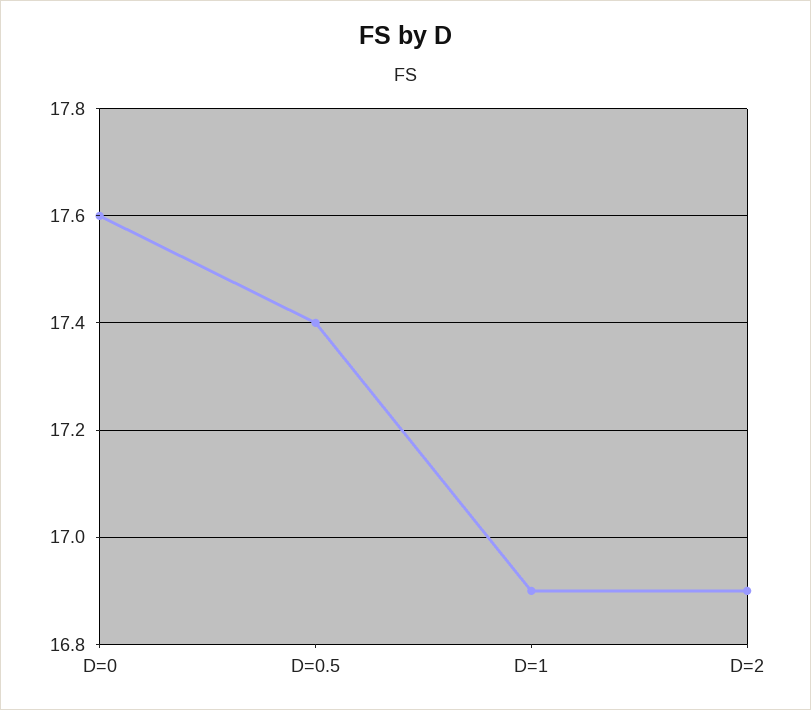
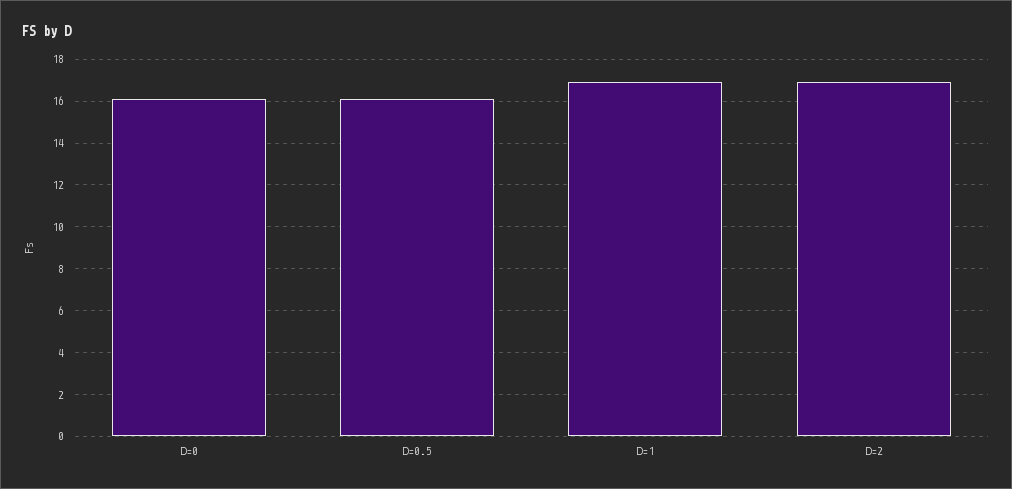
  {
-   "D=0": 17.6,
+   "D=0": 16,
-   "D=0.5": 17.4,
+   "D=0.5": 16,
    "D=1": 16.9,
    "D=2": 16.9
  }

